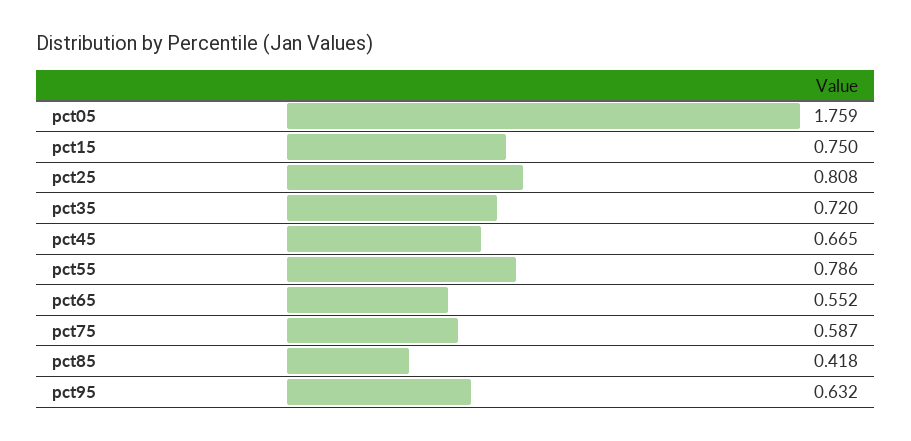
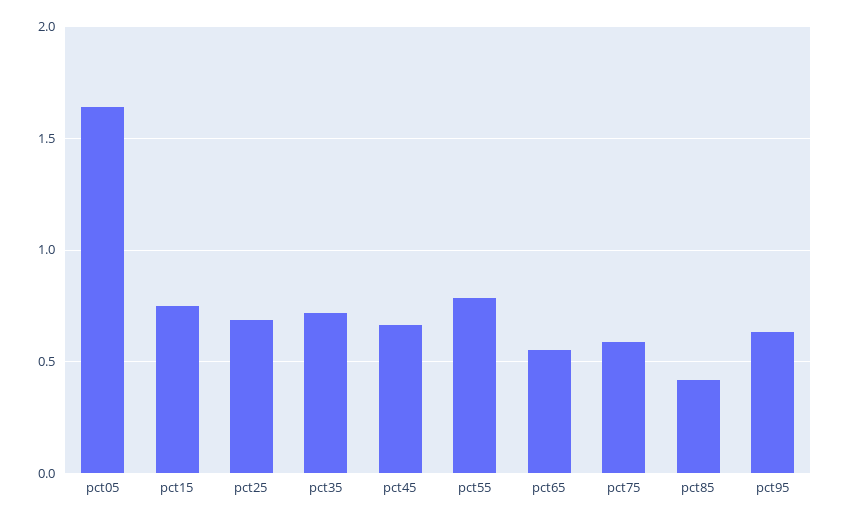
  {
-   "pct05": 1.759,
+   "pct05": 1.65,
    "pct15": 0.75,
-   "pct25": 0.808,
+   "pct25": 0.7,
    "pct35": 0.72,
    "pct45": 0.665,
    "pct55": 0.786,
    "pct65": 0.552,
    "pct75": 0.587,
    "pct85": 0.418,
    "pct95": 0.632
  }

